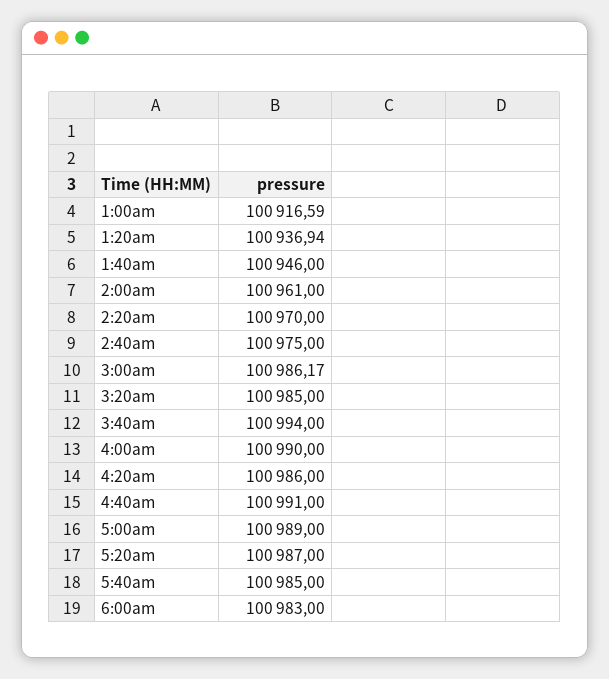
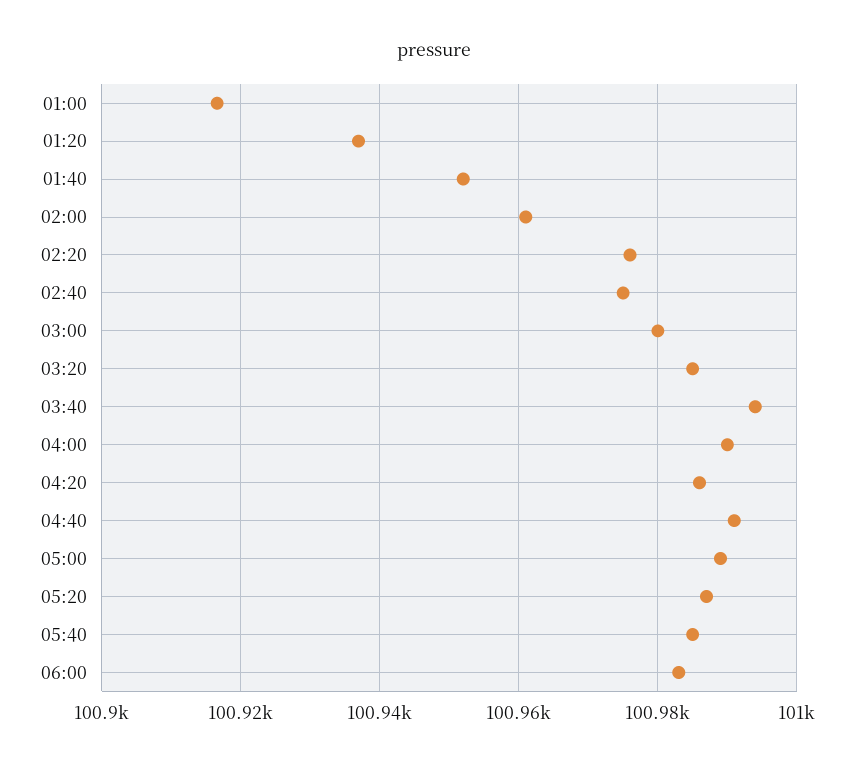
  {
    "1:00am": 100916.59,
    "1:20am": 100936.94,
-   "1:40am": 100946,
+   "1:40am": 100952,
    "2:00am": 100961,
-   "2:20am": 100970,
+   "2:20am": 100976,
    "2:40am": 100975,
-   "3:00am": 100986.17,
+   "3:00am": 100980,
    "3:20am": 100985,
    "3:40am": 100994,
    "4:00am": 100990,
    "4:20am": 100986,
    "4:40am": 100991,
    "5:00am": 100989,
    "5:20am": 100987,
    "5:40am": 100985,
    "6:00am": 100983
  }

